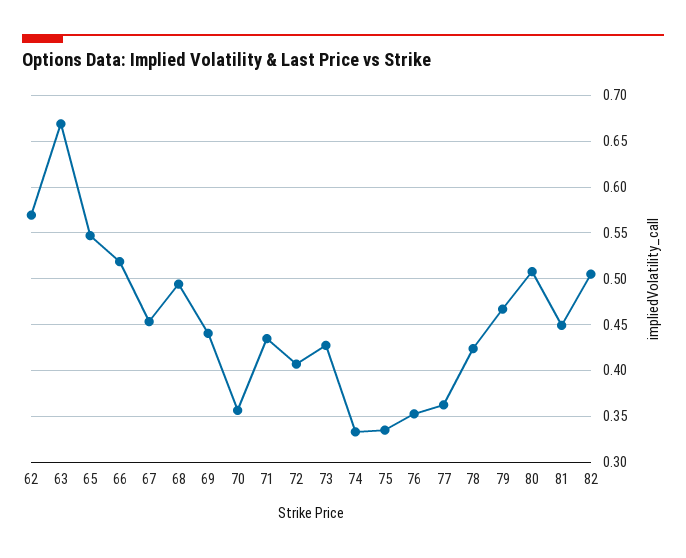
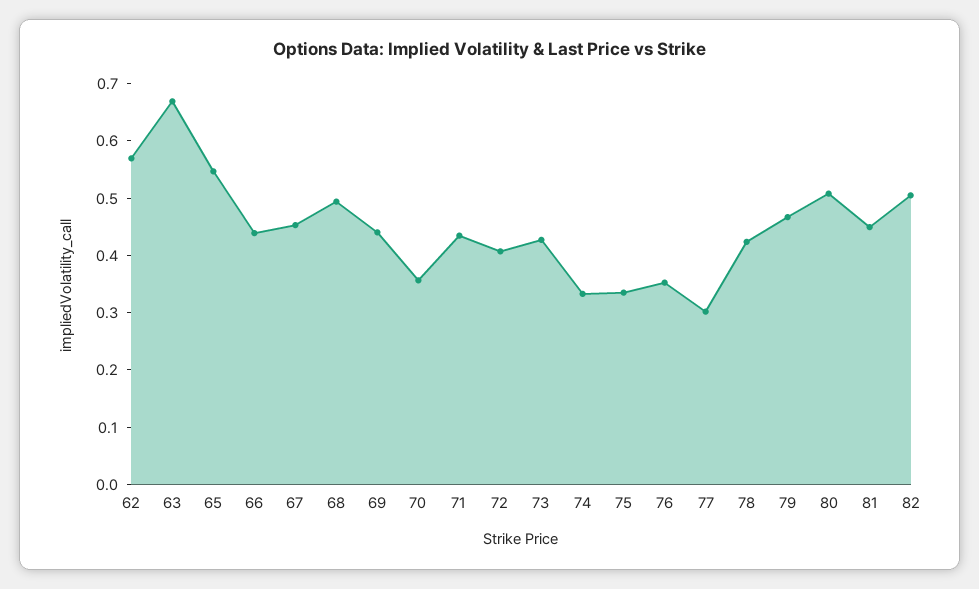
  {
    "62": 0.57,
    "63": 0.67,
    "65": 0.55,
-   "66": 0.52,
+   "66": 0.44,
    "67": 0.45,
    "68": 0.49,
    "69": 0.44,
    "70": 0.36,
    "71": 0.43,
    "72": 0.41,
    "73": 0.43,
    "74": 0.33,
    "75": 0.34,
    "76": 0.35,
-   "77": 0.36,
+   "77": 0.3,
    "78": 0.42,
    "79": 0.47,
    "80": 0.51,
    "81": 0.45,
    "82": 0.5
  }

